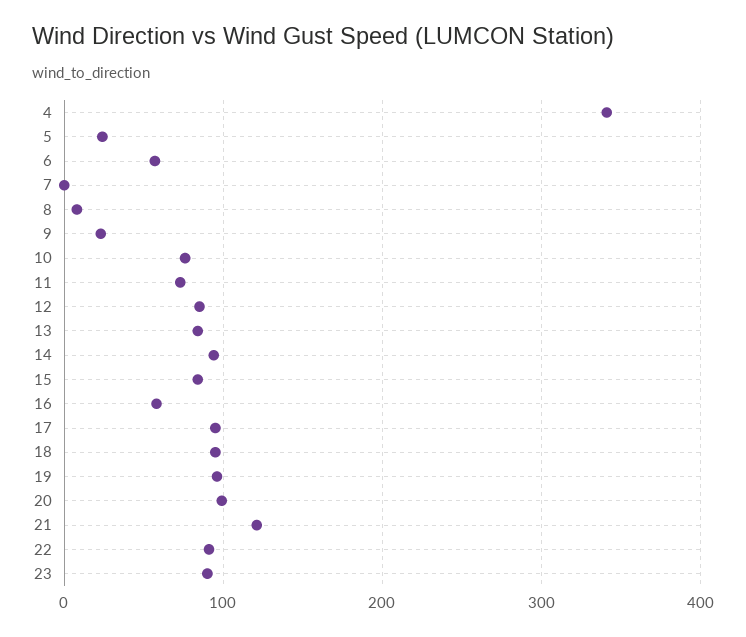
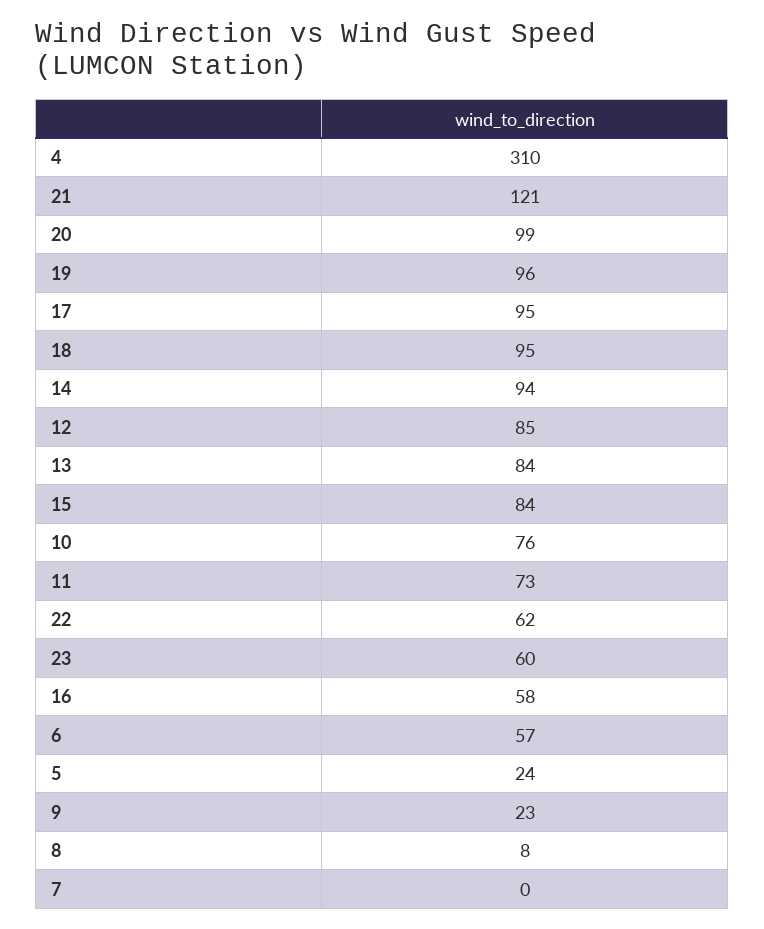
  {
-   "4": 340,
+   "4": 310,
    "5": 24,
    "6": 57,
    "7": 0,
    "8": 8,
    "9": 23,
    "10": 76,
    "11": 73,
    "12": 85,
    "13": 84,
    "14": 94,
    "15": 84,
    "16": 58,
    "17": 95,
    "18": 95,
    "19": 96,
    "20": 99,
    "21": 121,
-   "22": 90,
+   "22": 62,
-   "23": 90
+   "23": 60
  }

